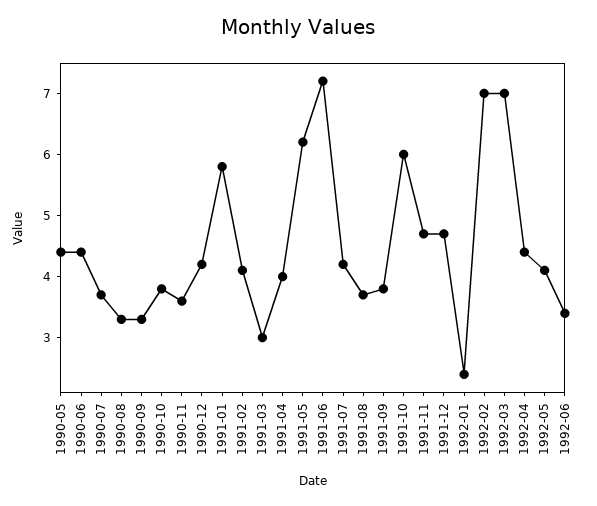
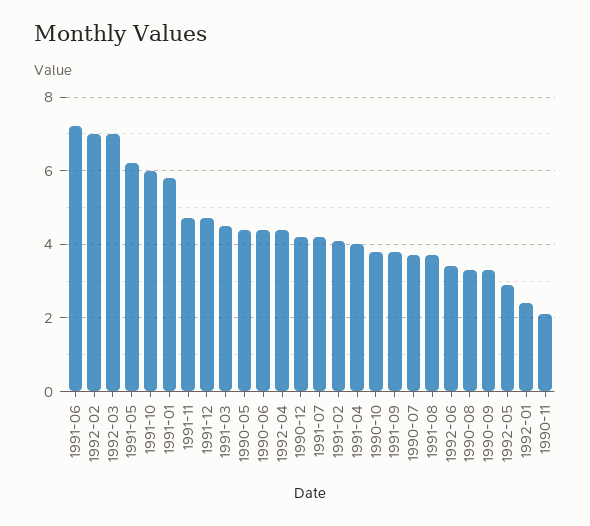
  {
    "1990-05": 4.5,
    "1990-06": 4.5,
    "1990-07": 3.5,
    "1990-08": 3.5,
    "1990-09": 3.5,
    "1990-10": 4,
-   "1990-11": 3.5,
+   "1990-11": 2,
    "1990-12": 4,
    "1991-01": 6,
    "1991-02": 4,
-   "1991-03": 3,
+   "1991-03": 4.5,
    "1991-04": 4,
    "1991-05": 6,
    "1991-06": 7,
    "1991-07": 4,
    "1991-08": 3.5,
    "1991-09": 4,
    "1991-10": 6,
    "1991-11": 4.5,
    "1991-12": 4.5,
    "1992-01": 2.5,
    "1992-02": 7,
    "1992-03": 7,
    "1992-04": 4.5,
-   "1992-05": 4,
+   "1992-05": 3,
    "1992-06": 3.5
  }

